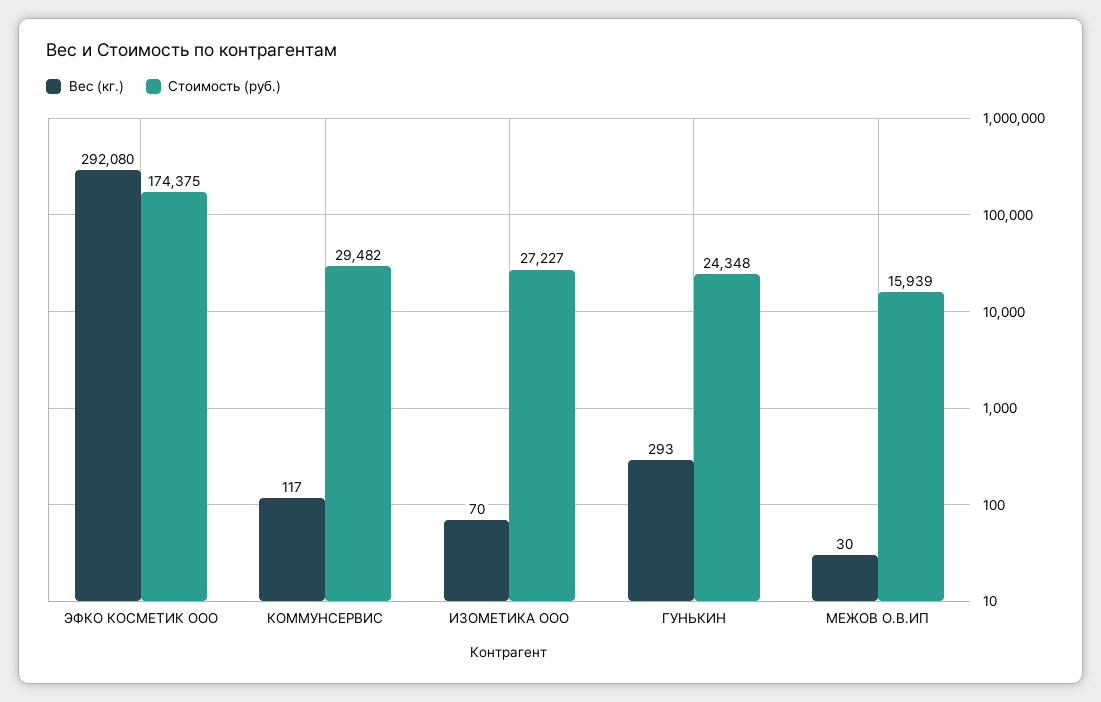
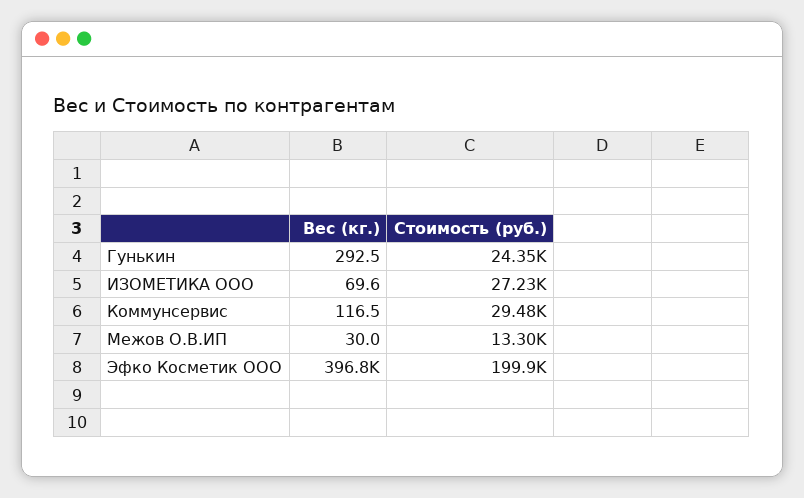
  {
    "Вес (кг.)": {
-     "ЭФКО КОСМЕТИК ООО": 292080,
+     "ЭФКО КОСМЕТИК ООО": 396800,
      "КОММУНСЕРВИС": 116.5,
      "ИЗОМЕТИКА ООО": 69.6,
      "ГУНЬКИН": 292.5,
      "МЕЖОВ О.В.ИП": 30
    },
    "Стоимость (руб.)": {
-     "ЭФКО КОСМЕТИК ООО": 174375,
+     "ЭФКО КОСМЕТИК ООО": 199900,
      "КОММУНСЕРВИС": 29482,
      "ИЗОМЕТИКА ООО": 27227,
      "ГУНЬКИН": 24348,
-     "МЕЖОВ О.В.ИП": 15939
+     "МЕЖОВ О.В.ИП": 13300
    }
  }

